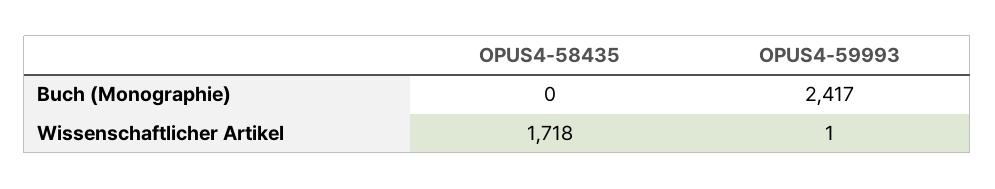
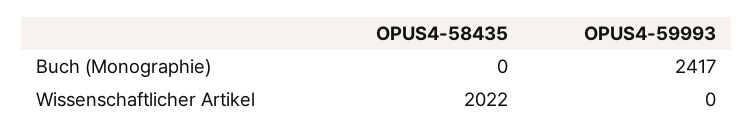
  {
    "OPUS4-58435": {
      "Buch (Monographie)": 0,
-     "Wissenschaftlicher Artikel": 1718
+     "Wissenschaftlicher Artikel": 2022
    },
    "OPUS4-59993": {
      "Buch (Monographie)": 2417,
-     "Wissenschaftlicher Artikel": 1
+     "Wissenschaftlicher Artikel": 0
    }
  }

